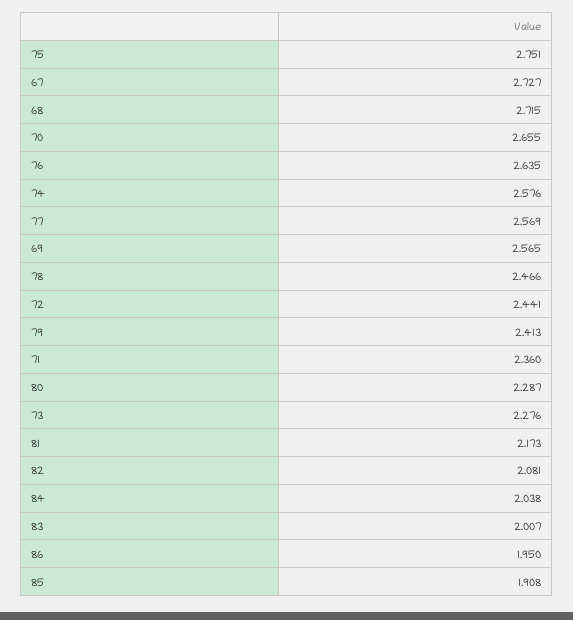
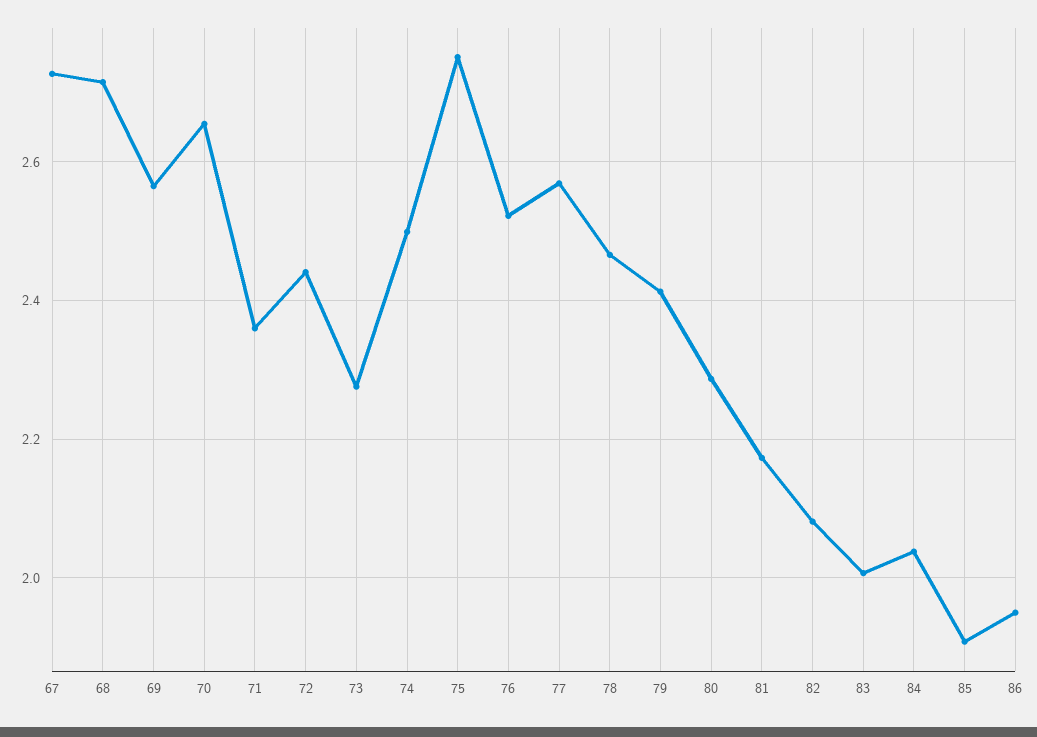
  {
    "75": 2.751,
    "67": 2.727,
    "68": 2.715,
    "70": 2.655,
-   "76": 2.635,
+   "76": 2.52,
-   "74": 2.576,
+   "74": 2.5,
    "77": 2.569,
    "69": 2.565,
    "78": 2.466,
    "72": 2.441,
    "79": 2.413,
    "71": 2.36,
    "80": 2.287,
    "73": 2.276,
    "81": 2.173,
    "82": 2.081,
    "84": 2.038,
    "83": 2.007,
    "86": 1.95,
    "85": 1.908
  }

